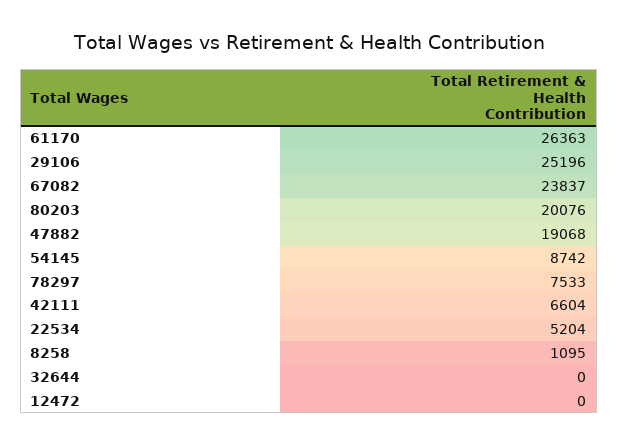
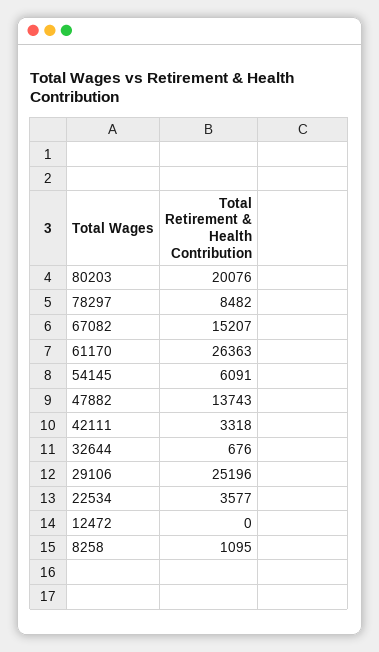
  {
    "61170": 26363,
    "29106": 25196,
-   "67082": 23837,
+   "67082": 15207,
    "80203": 20076,
-   "47882": 19068,
+   "47882": 13743,
-   "54145": 8742,
+   "54145": 6091,
-   "78297": 7533,
+   "78297": 8482,
-   "42111": 6604,
+   "42111": 3318,
-   "22534": 5204,
+   "22534": 3577,
    "8258": 1095,
-   "32644": 0,
+   "32644": 676,
    "12472": 0
  }

